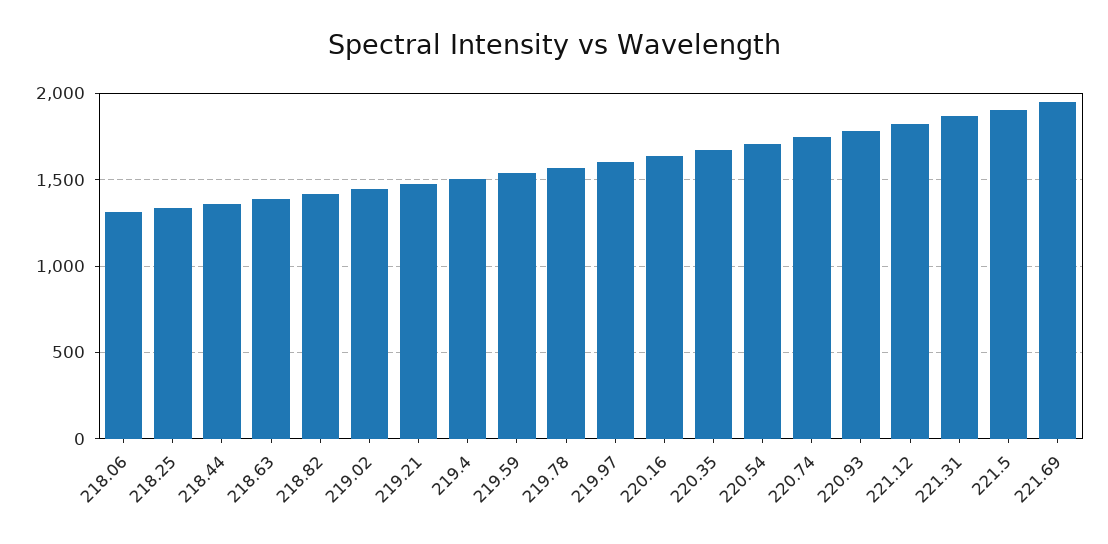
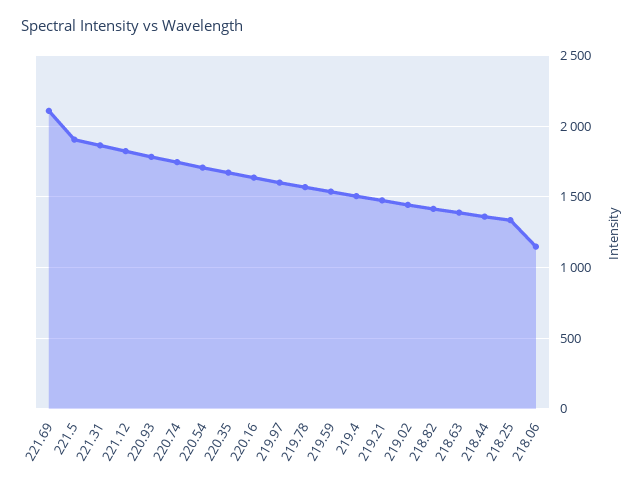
  {
-   "218.06": 1300,
+   "218.06": 1150,
    "218.25": 1350,
    "218.44": 1350,
    "218.63": 1400,
    "218.82": 1400,
    "219.02": 1450,
    "219.21": 1500,
    "219.4": 1500,
    "219.59": 1550,
    "219.78": 1550,
    "219.97": 1600,
    "220.16": 1650,
    "220.35": 1650,
    "220.54": 1700,
    "220.74": 1750,
    "220.93": 1800,
    "221.12": 1850,
    "221.31": 1850,
    "221.5": 1900,
-   "221.69": 1950
+   "221.69": 2100
  }

